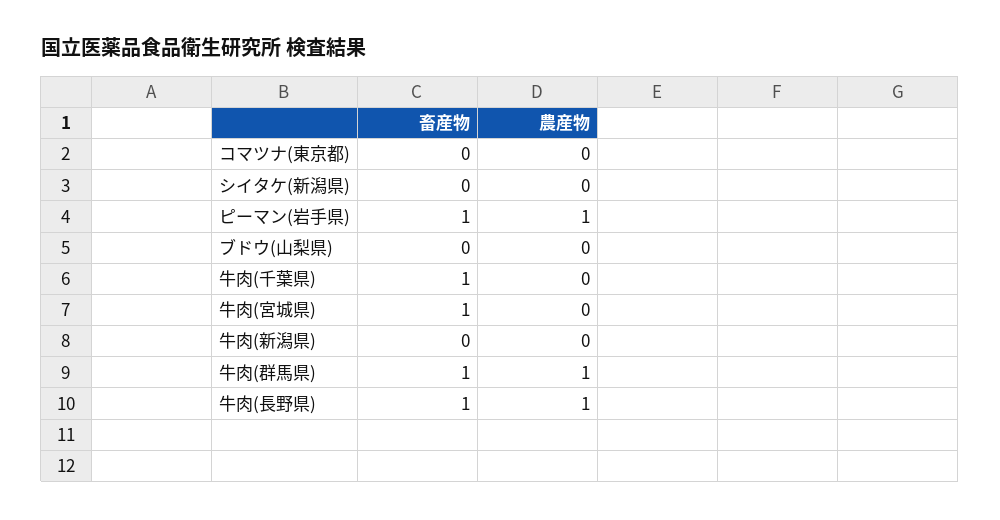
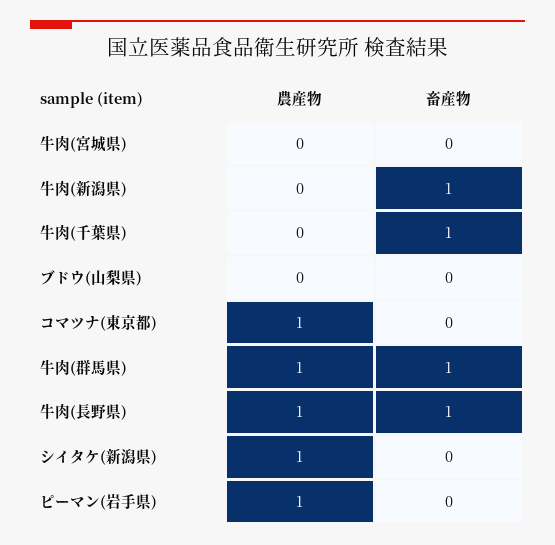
  {
    "畜産物": {
      "コマツナ(東京都)": 0,
      "シイタケ(新潟県)": 0,
-     "ピーマン(岩手県)": 1,
+     "ピーマン(岩手県)": 0,
      "ブドウ(山梨県)": 0,
      "牛肉(千葉県)": 1,
-     "牛肉(宮城県)": 1,
+     "牛肉(宮城県)": 0,
-     "牛肉(新潟県)": 0,
+     "牛肉(新潟県)": 1,
      "牛肉(群馬県)": 1,
      "牛肉(長野県)": 1
    },
    "農産物": {
-     "コマツナ(東京都)": 0,
+     "コマツナ(東京都)": 1,
-     "シイタケ(新潟県)": 0,
+     "シイタケ(新潟県)": 1,
      "ピーマン(岩手県)": 1,
      "ブドウ(山梨県)": 0,
      "牛肉(千葉県)": 0,
      "牛肉(宮城県)": 0,
      "牛肉(新潟県)": 0,
      "牛肉(群馬県)": 1,
      "牛肉(長野県)": 1
    }
  }

